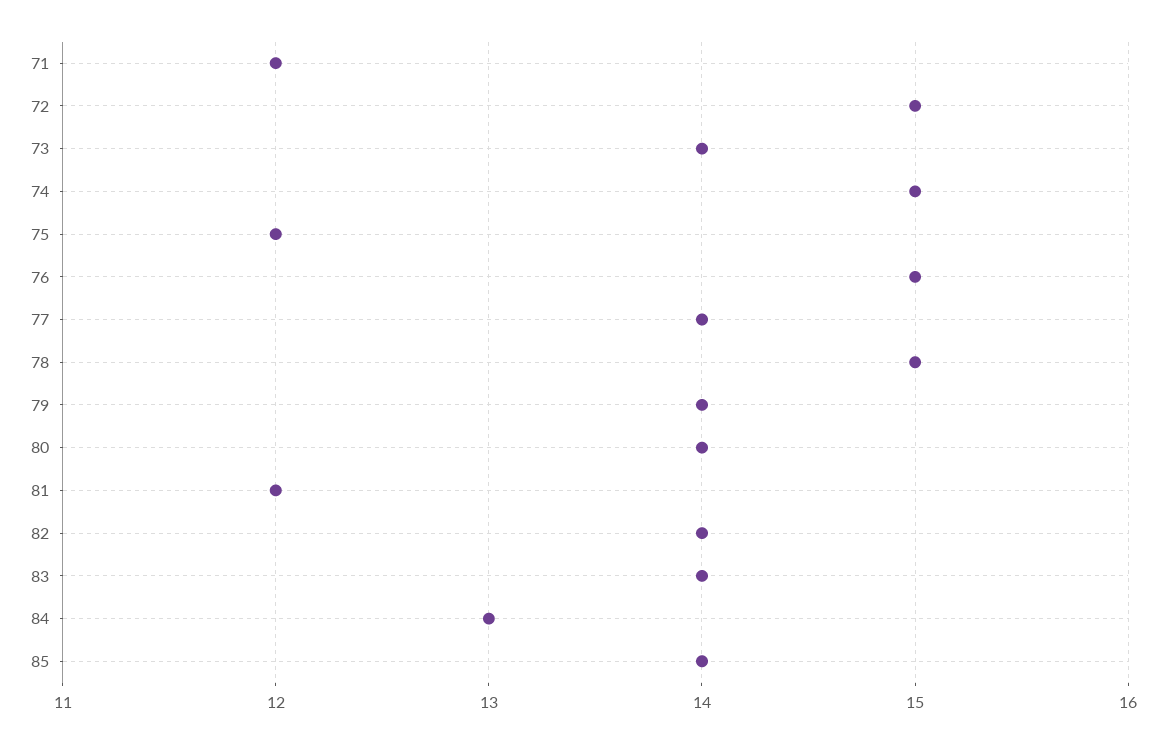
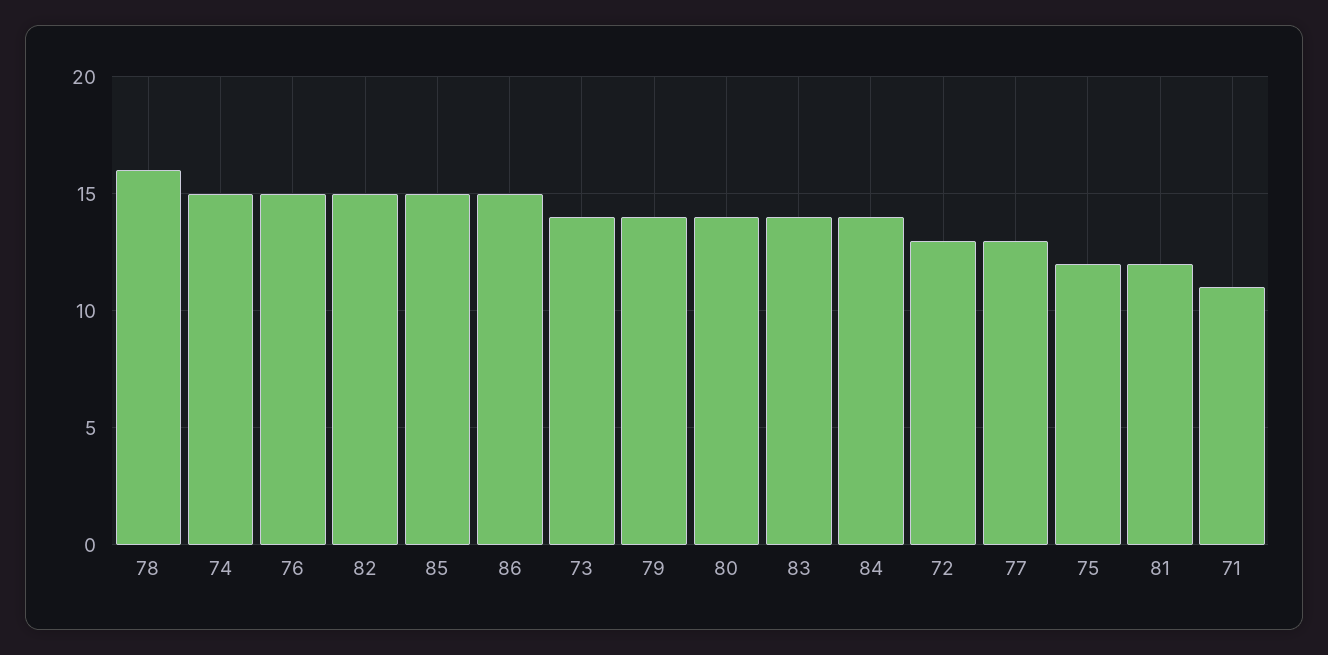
  {
-   "71": 12,
+   "71": 11,
-   "72": 15,
+   "72": 13,
    "73": 14,
    "74": 15,
    "75": 12,
    "76": 15,
-   "77": 14,
+   "77": 13,
-   "78": 15,
+   "78": 16,
    "79": 14,
    "80": 14,
    "81": 12,
-   "82": 14,
+   "82": 15,
    "83": 14,
-   "84": 13,
+   "84": 14,
-   "85": 14
+   "85": 15,
+   "86": 15
  }

